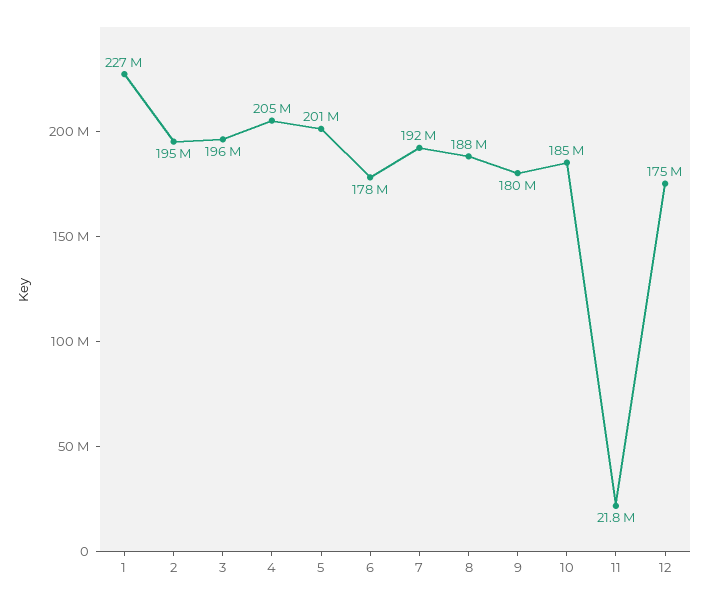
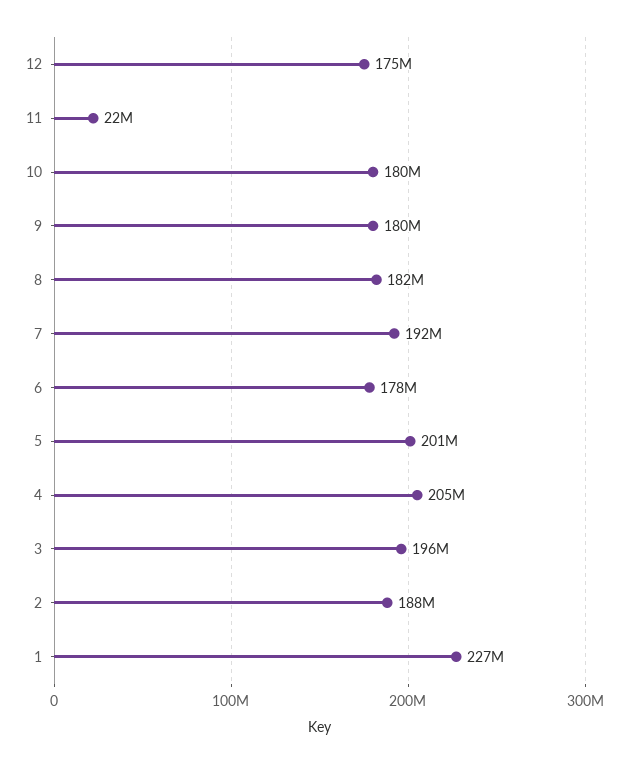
  {
    "1": 227000000,
-   "2": 195000000,
+   "2": 188000000,
    "3": 196000000,
    "4": 205000000,
    "5": 201000000,
    "6": 178000000,
    "7": 192000000,
-   "8": 188000000,
+   "8": 182000000,
    "9": 180000000,
-   "10": 185000000,
+   "10": 180000000,
    "11": 21800000,
    "12": 175000000
  }

